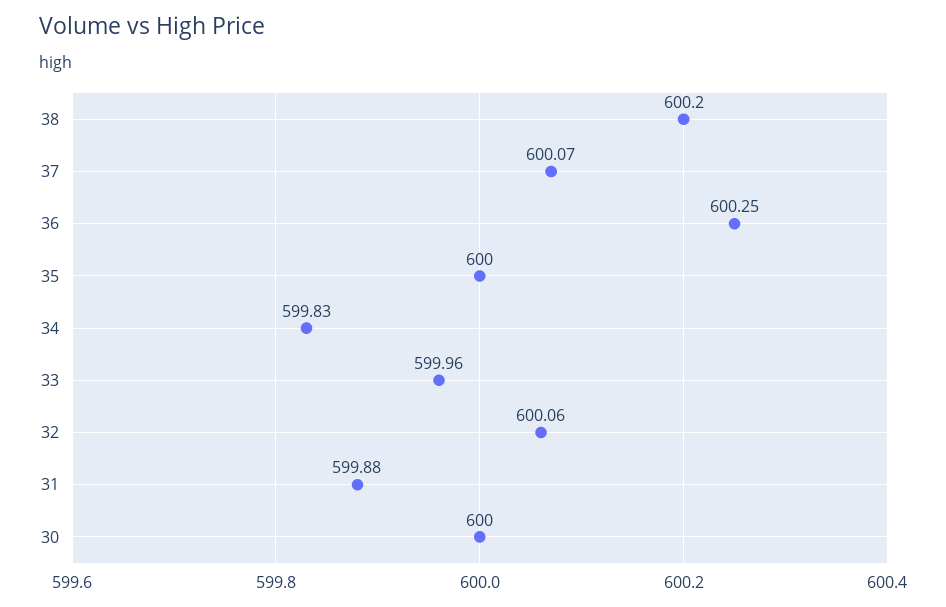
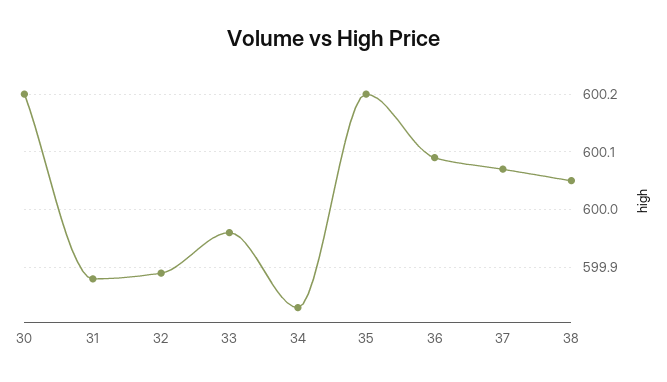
  {
-   "38": 600.2,
+   "38": 600.05,
    "37": 600.07,
-   "36": 600.25,
+   "36": 600.1,
-   "35": 600,
+   "35": 600.2,
    "34": 599.83,
    "33": 599.96,
-   "32": 600.06,
+   "32": 599.9,
    "31": 599.88,
-   "30": 600
+   "30": 600.2
  }

